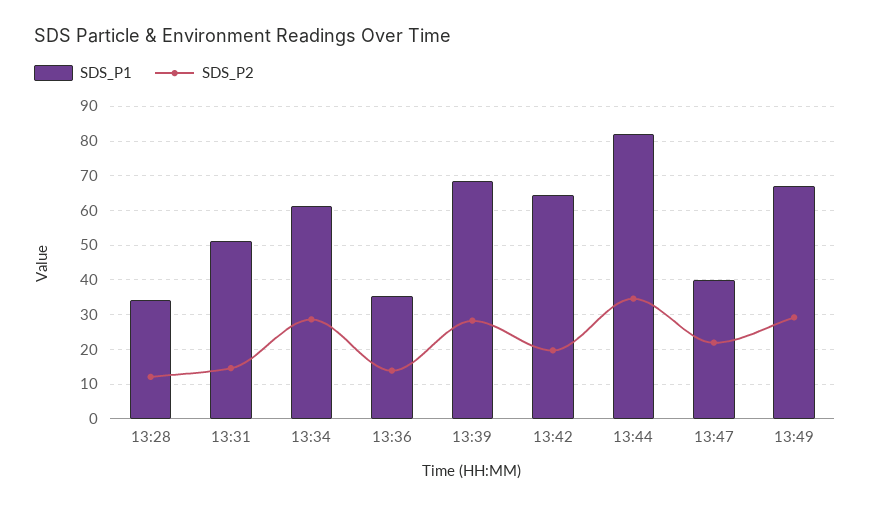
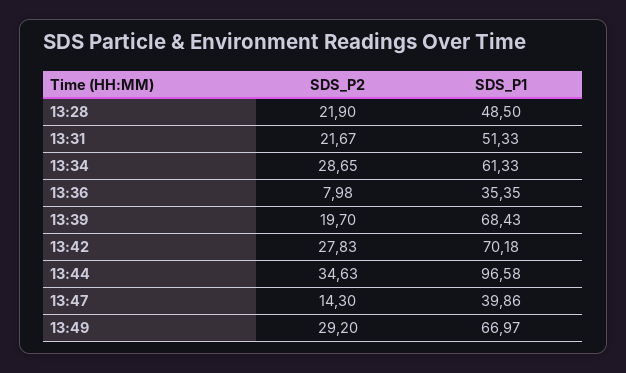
  {
    "SDS_P1": {
-     "13:28": 34,
+     "13:28": 48.5,
      "13:31": 51.33,
      "13:34": 61.33,
      "13:36": 35.35,
      "13:39": 68.43,
-     "13:42": 64,
+     "13:42": 70.18,
-     "13:44": 82,
+     "13:44": 96.58,
      "13:47": 39.86,
      "13:49": 66.97
    },
    "SDS_P2": {
-     "13:28": 12,
+     "13:28": 21.9,
-     "13:31": 14,
+     "13:31": 21.67,
      "13:34": 28.65,
-     "13:36": 14,
+     "13:36": 7.98,
-     "13:39": 28,
+     "13:39": 19.7,
-     "13:42": 20,
+     "13:42": 27.83,
      "13:44": 34.63,
-     "13:47": 22,
+     "13:47": 14.3,
      "13:49": 29.2
    }
  }

